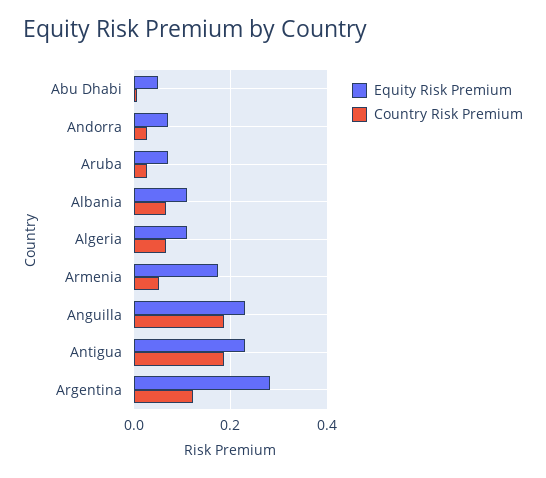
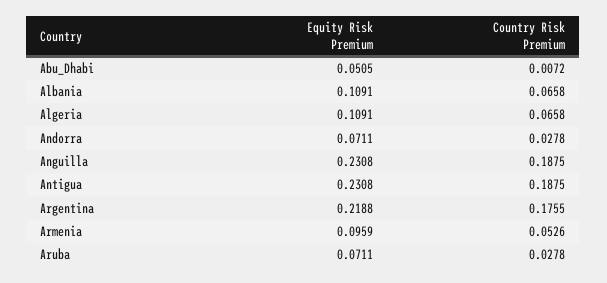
  {
    "Equity Risk Premium": {
      "Abu Dhabi": 0.0505,
      "Andorra": 0.0711,
      "Aruba": 0.0711,
      "Albania": 0.1091,
      "Algeria": 0.1091,
-     "Armenia": 0.18,
+     "Armenia": 0.0959,
      "Anguilla": 0.2308,
      "Antigua": 0.2308,
-     "Argentina": 0.28
+     "Argentina": 0.2188
    },
    "Country Risk Premium": {
      "Abu Dhabi": 0.0072,
      "Andorra": 0.0278,
      "Aruba": 0.0278,
      "Albania": 0.0658,
      "Algeria": 0.0658,
      "Armenia": 0.0526,
      "Anguilla": 0.1875,
      "Antigua": 0.1875,
-     "Argentina": 0.12
+     "Argentina": 0.1755
    }
  }

